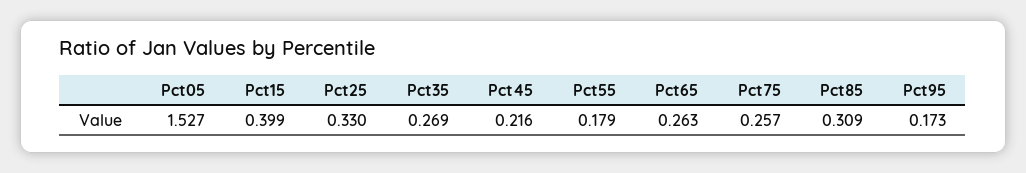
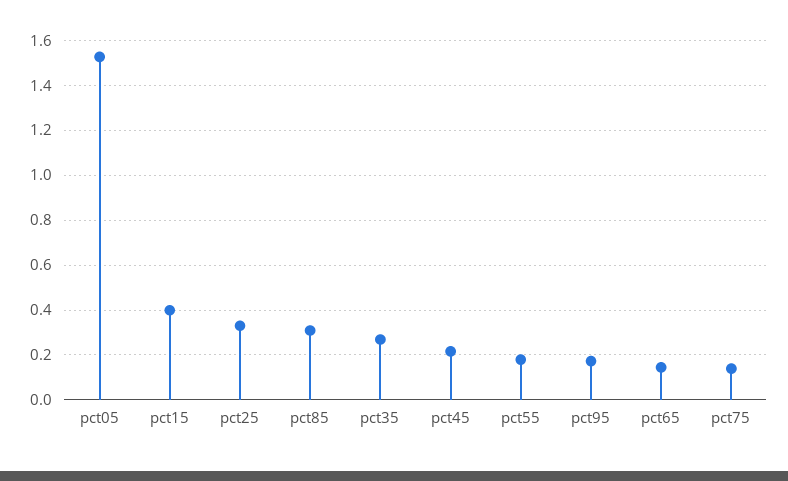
  {
    "Pct05": 1.527,
    "Pct15": 0.399,
    "Pct25": 0.33,
    "Pct35": 0.269,
    "Pct45": 0.216,
    "Pct55": 0.179,
-   "Pct65": 0.263,
+   "Pct65": 0.15,
-   "Pct75": 0.257,
+   "Pct75": 0.15,
    "Pct85": 0.309,
    "Pct95": 0.173
  }

